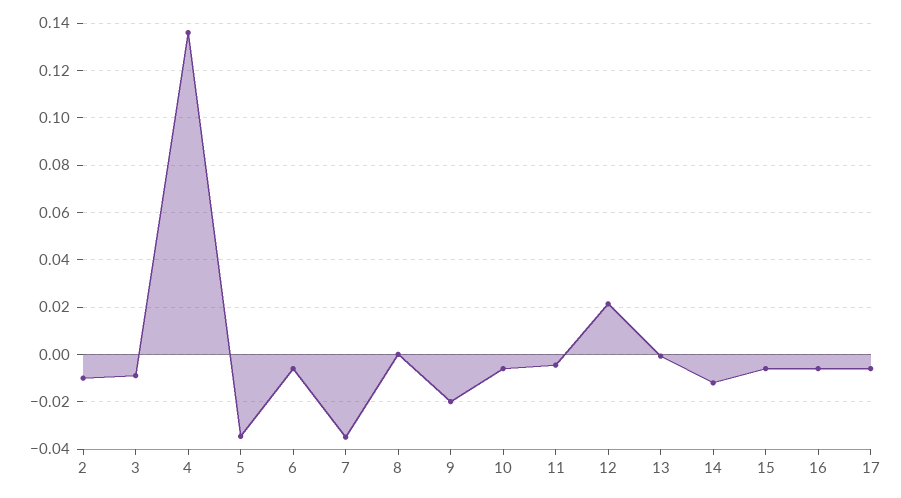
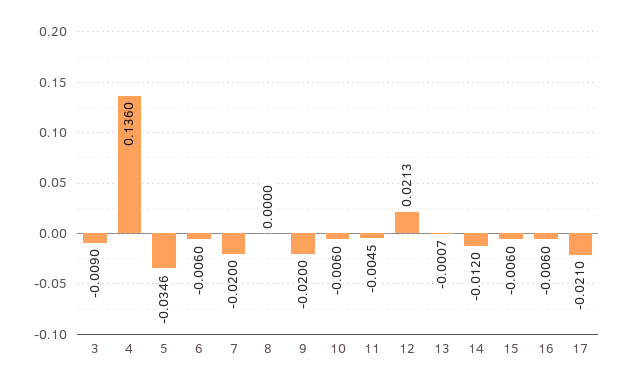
  {
-   "2": -0.01,
    "3": -0.009,
    "4": 0.136,
    "5": -0.0346,
    "6": -0.006,
-   "7": -0.035,
+   "7": -0.02,
    "8": 0,
    "9": -0.02,
    "10": -0.006,
    "11": -0.0045,
    "12": 0.0213,
    "13": -0.0007,
    "14": -0.012,
    "15": -0.006,
    "16": -0.006,
-   "17": -0.005
+   "17": -0.021
  }

